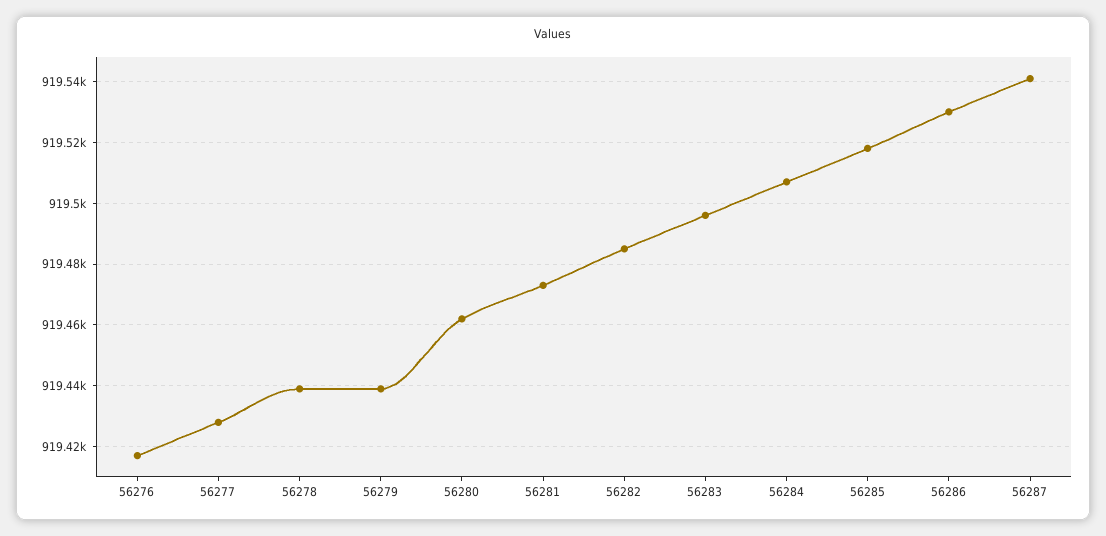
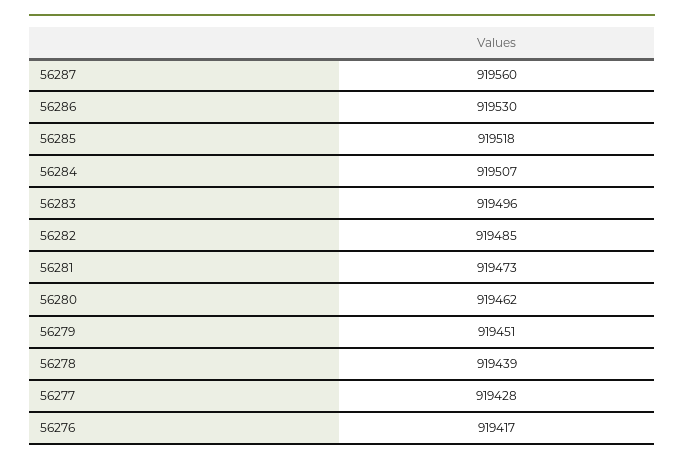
  {
    "56276": 919417,
    "56277": 919428,
    "56278": 919439,
-   "56279": 919440,
+   "56279": 919451,
    "56280": 919462,
    "56281": 919473,
    "56282": 919485,
    "56283": 919496,
    "56284": 919507,
    "56285": 919518,
    "56286": 919530,
-   "56287": 919540
+   "56287": 919560
  }

